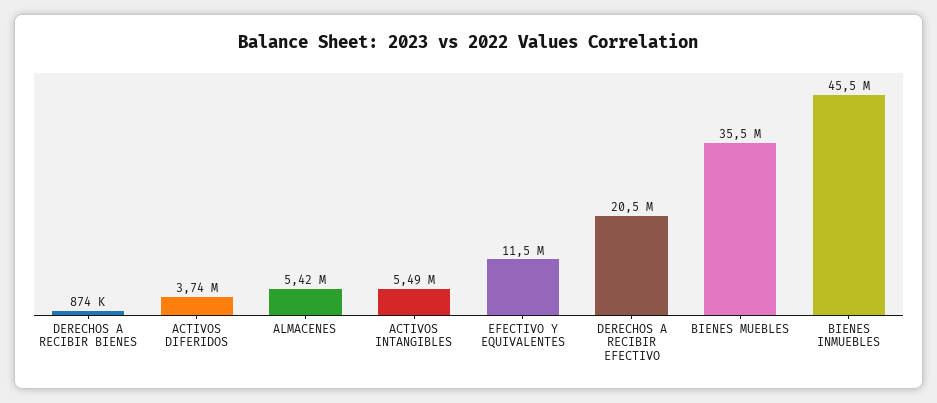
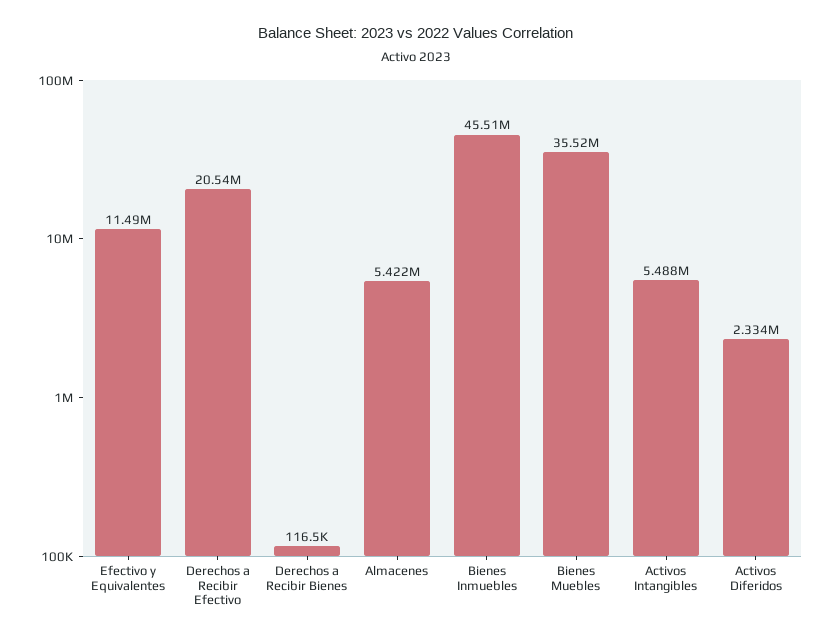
  {
-   "DERECHOS A RECIBIR BIENES": 874000,
+   "DERECHOS A RECIBIR BIENES": 116500,
-   "ACTIVOS DIFERIDOS": 3740000,
+   "ACTIVOS DIFERIDOS": 2334000,
    "ALMACENES": 5422000,
    "ACTIVOS INTANGIBLES": 5488000,
    "EFECTIVO Y EQUIVALENTES": 11490000,
    "DERECHOS A RECIBIR EFECTIVO": 20540000,
    "BIENES MUEBLES": 35520000,
    "BIENES INMUEBLES": 45510000
  }

